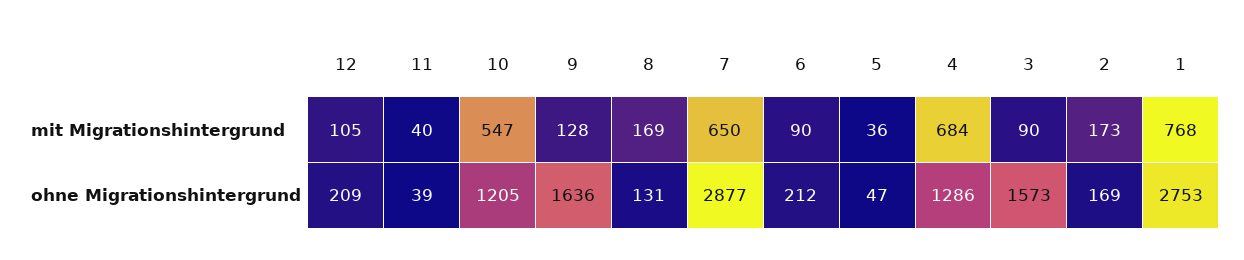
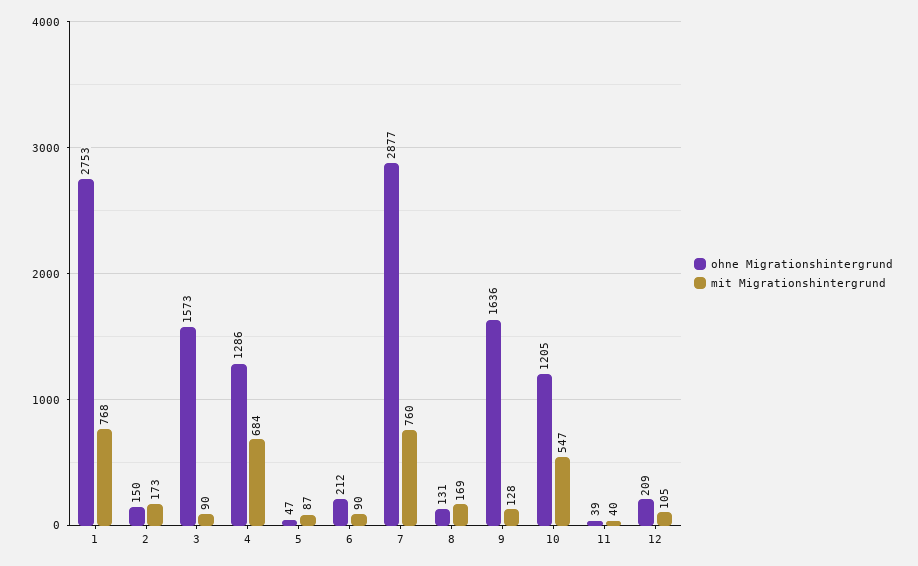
  {
    "mit Migrationshintergrund": {
      "12": 105,
      "11": 40,
      "10": 547,
      "9": 128,
      "8": 169,
-     "7": 650,
+     "7": 760,
      "6": 90,
-     "5": 36,
+     "5": 87,
      "4": 684,
      "3": 90,
      "2": 173,
      "1": 768
    },
    "ohne Migrationshintergrund": {
      "12": 209,
      "11": 39,
      "10": 1205,
      "9": 1636,
      "8": 131,
      "7": 2877,
      "6": 212,
      "5": 47,
      "4": 1286,
      "3": 1573,
-     "2": 169,
+     "2": 150,
      "1": 2753
    }
  }

